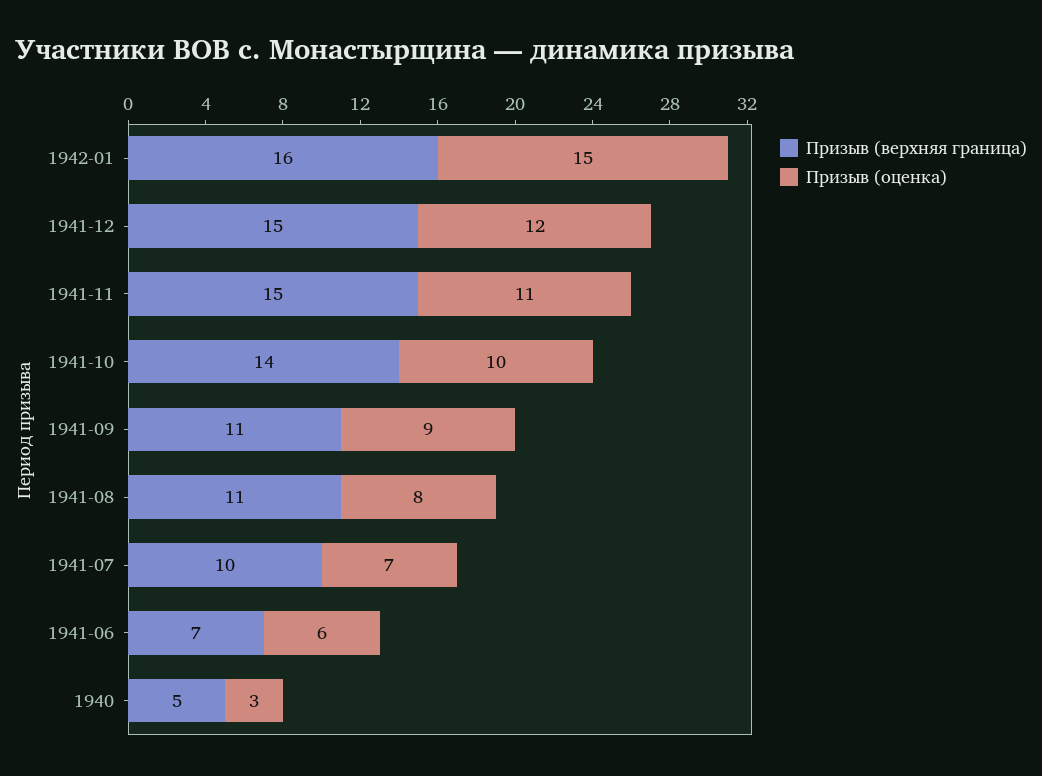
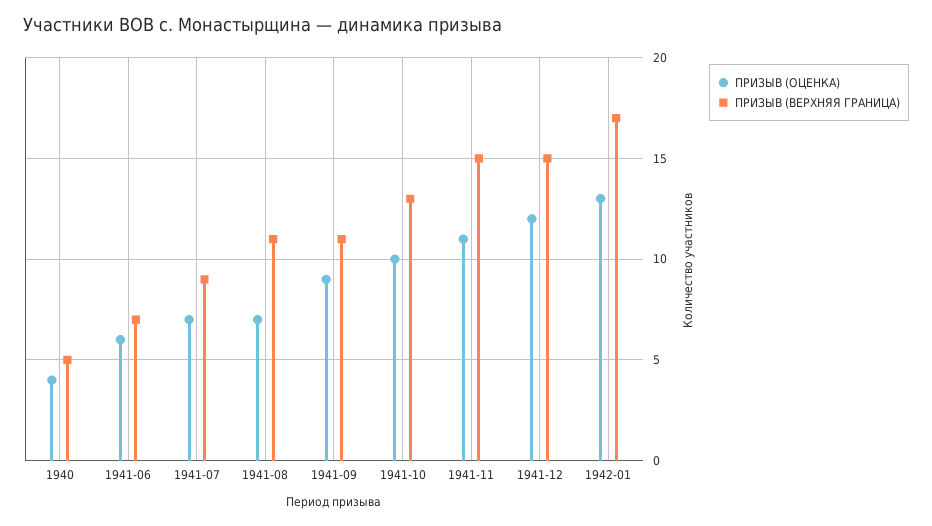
  {
    "Призыв (верхняя граница)": {
-     "1942-01": 16,
+     "1942-01": 17,
      "1941-12": 15,
      "1941-11": 15,
-     "1941-10": 14,
+     "1941-10": 13,
      "1941-09": 11,
      "1941-08": 11,
-     "1941-07": 10,
+     "1941-07": 9,
      "1941-06": 7,
      "1940": 5
    },
    "Призыв (оценка)": {
-     "1942-01": 15,
+     "1942-01": 13,
      "1941-12": 12,
      "1941-11": 11,
      "1941-10": 10,
      "1941-09": 9,
-     "1941-08": 8,
+     "1941-08": 7,
      "1941-07": 7,
      "1941-06": 6,
-     "1940": 3
+     "1940": 4
    }
  }

